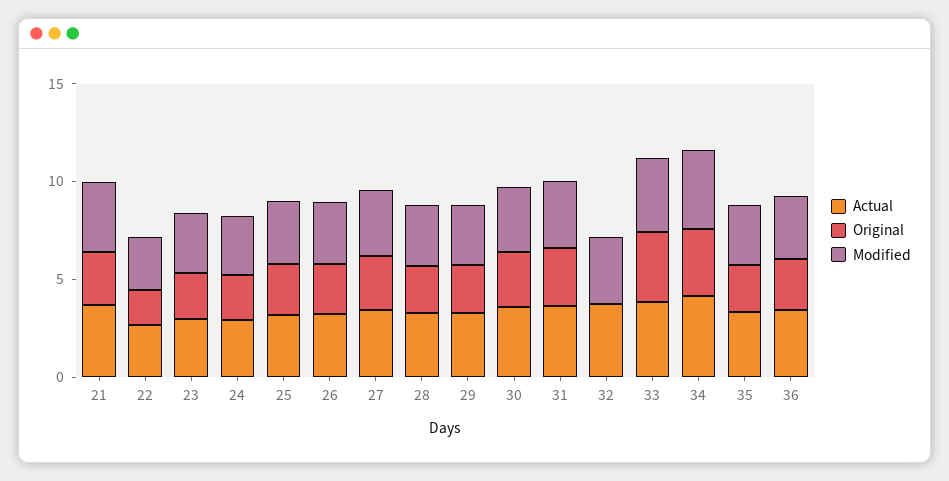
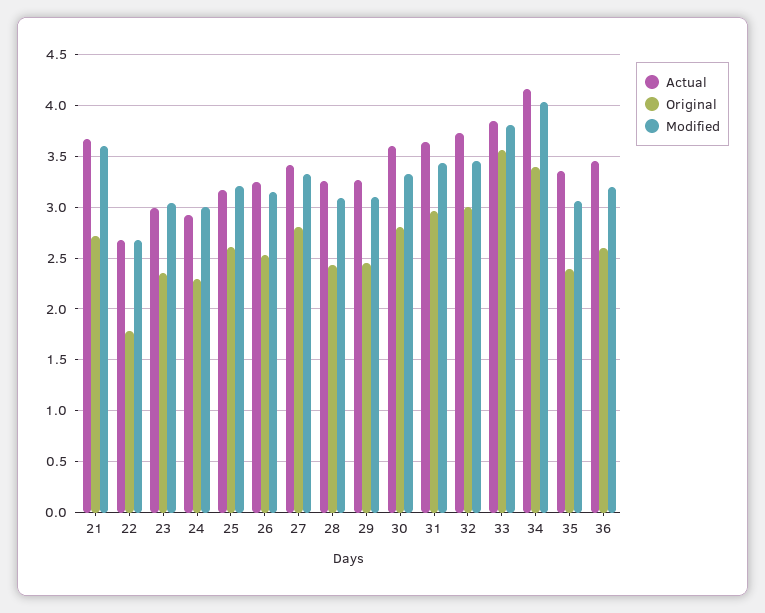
  {
    "Actual": {
      "21": 3.7,
      "22": 2.7,
      "23": 3,
      "24": 2.9,
      "25": 3.2,
      "26": 3.2,
      "27": 3.4,
      "28": 3.3,
      "29": 3.3,
      "30": 3.6,
      "31": 3.6,
      "32": 3.7,
      "33": 3.8,
      "34": 4.2,
      "35": 3.4,
      "36": 3.5
    },
    "Original": {
      "21": 2.7,
      "22": 1.8,
      "23": 2.3,
      "24": 2.3,
      "25": 2.6,
      "26": 2.5,
      "27": 2.8,
      "28": 2.4,
      "29": 2.5,
      "30": 2.8,
      "31": 3,
-     "32": 0,
+     "32": 3,
      "33": 3.6,
      "34": 3.4,
      "35": 2.4,
      "36": 2.6
    },
    "Modified": {
      "21": 3.6,
      "22": 2.7,
      "23": 3,
      "24": 3,
      "25": 3.2,
      "26": 3.2,
      "27": 3.3,
      "28": 3.1,
      "29": 3.1,
      "30": 3.3,
      "31": 3.4,
      "32": 3.5,
      "33": 3.8,
      "34": 4,
      "35": 3.1,
      "36": 3.2
    }
  }

